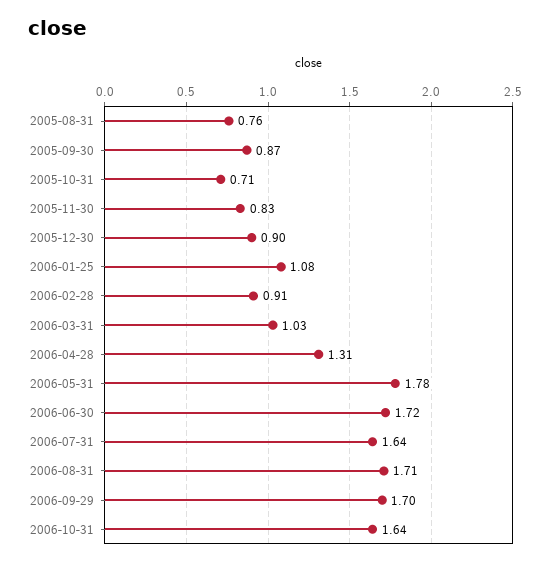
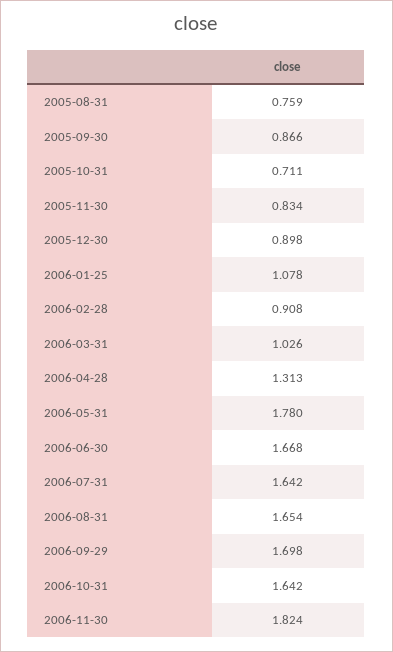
  {
    "2005-08-31": 0.759,
    "2005-09-30": 0.866,
    "2005-10-31": 0.711,
    "2005-11-30": 0.834,
    "2005-12-30": 0.898,
    "2006-01-25": 1.078,
    "2006-02-28": 0.908,
    "2006-03-31": 1.026,
    "2006-04-28": 1.313,
    "2006-05-31": 1.78,
-   "2006-06-30": 1.72,
+   "2006-06-30": 1.668,
    "2006-07-31": 1.642,
-   "2006-08-31": 1.71,
+   "2006-08-31": 1.654,
    "2006-09-29": 1.698,
-   "2006-10-31": 1.642
+   "2006-10-31": 1.642,
+   "2006-11-30": 1.824
  }

